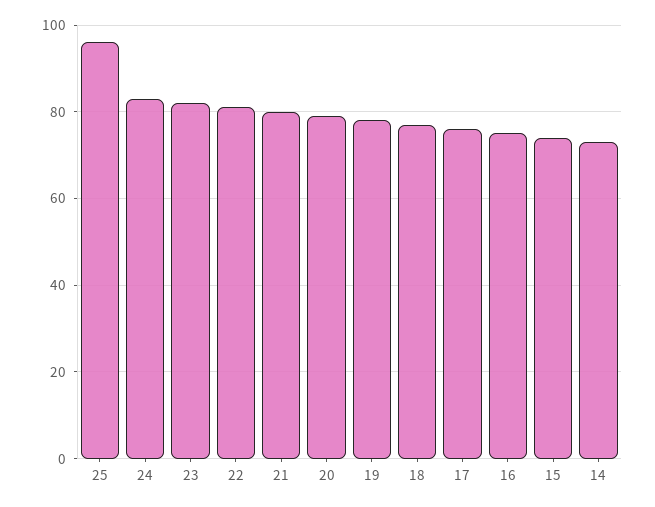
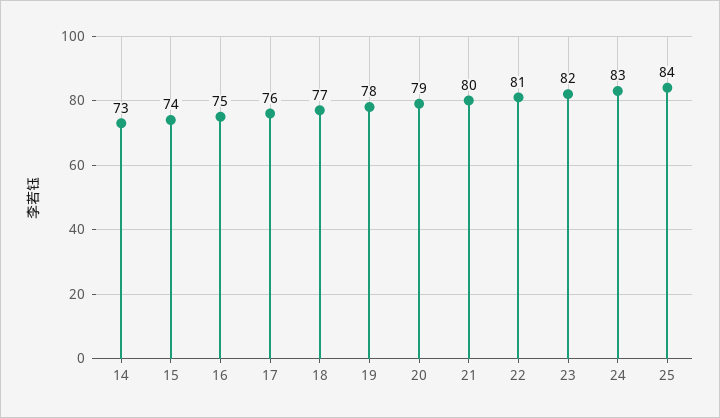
  {
-   "25": 95,
+   "25": 84,
    "24": 83,
    "23": 82,
    "22": 81,
    "21": 80,
    "20": 79,
    "19": 78,
    "18": 77,
    "17": 76,
    "16": 75,
    "15": 74,
    "14": 73
  }

